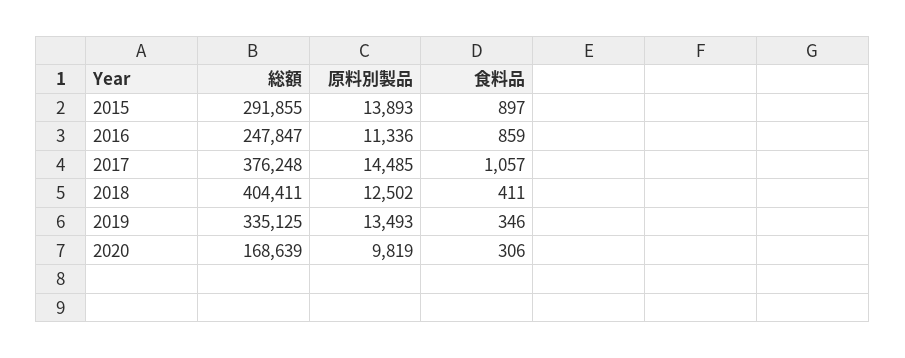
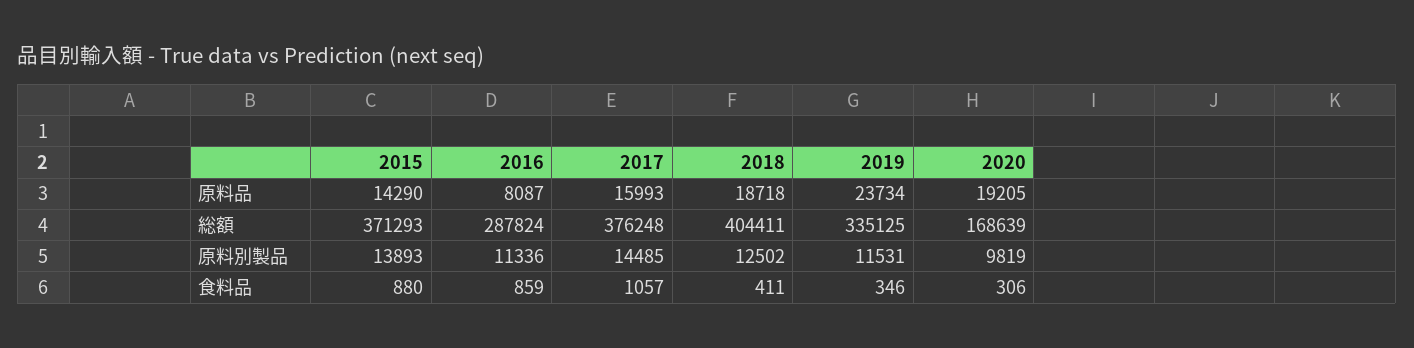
  {
    "総額": {
-     "2015": 291855,
+     "2015": 371293,
-     "2016": 247847,
+     "2016": 287824,
      "2017": 376248,
      "2018": 404411,
      "2019": 335125,
      "2020": 168639
    },
    "原料別製品": {
      "2015": 13893,
      "2016": 11336,
      "2017": 14485,
      "2018": 12502,
-     "2019": 13493,
+     "2019": 11531,
      "2020": 9819
    },
    "食料品": {
-     "2015": 897,
+     "2015": 880,
      "2016": 859,
      "2017": 1057,
      "2018": 411,
      "2019": 346,
      "2020": 306
-   }
+   },
+   "原料品": {
+     "2015": 14290,
+     "2016": 8087,
+     "2017": 15993,
+     "2018": 18718,
+     "2019": 23734,
+     "2020": 19205
+   }
  }

